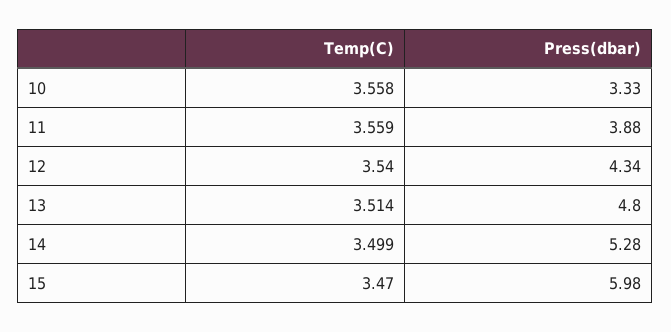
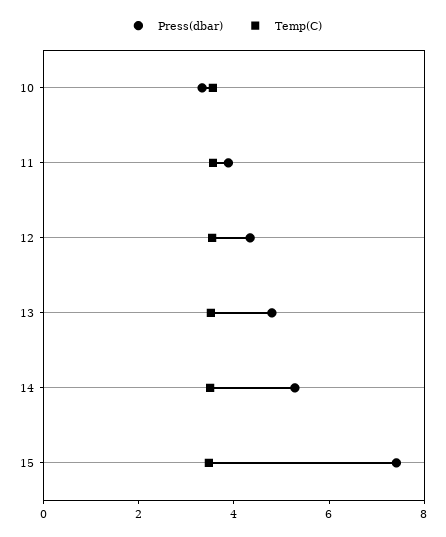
  {
    "Temp(C)": {
      "10": 3.558,
      "11": 3.559,
      "12": 3.54,
      "13": 3.514,
      "14": 3.499,
      "15": 3.47
    },
    "Press(dbar)": {
      "10": 3.33,
      "11": 3.88,
      "12": 4.34,
      "13": 4.8,
      "14": 5.28,
-     "15": 5.98
+     "15": 7.5
    }
  }

